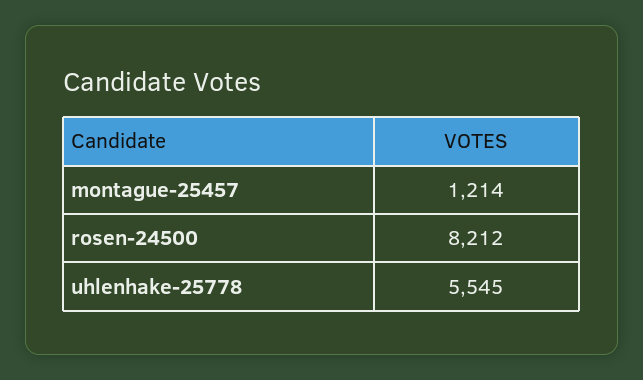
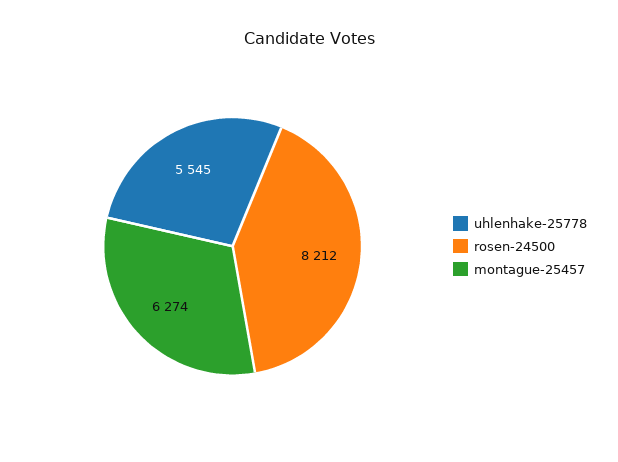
  {
-   "montague-25457": 1214,
+   "montague-25457": 6274,
    "rosen-24500": 8212,
    "uhlenhake-25778": 5545
  }

